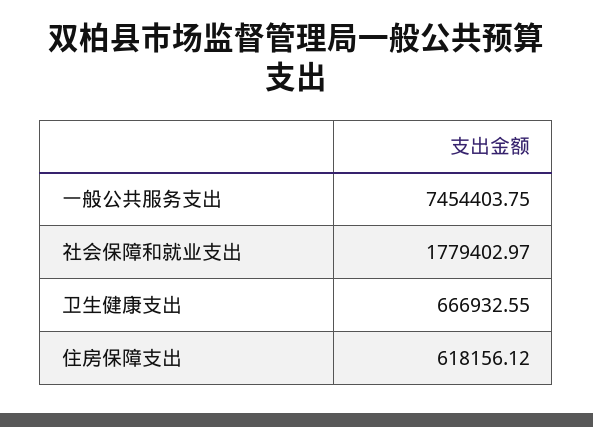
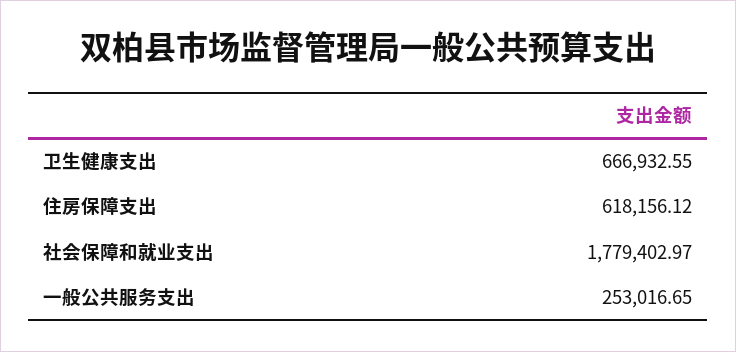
  {
-   "一般公共服务支出": 7454403.75,
+   "一般公共服务支出": 253016.65,
    "社会保障和就业支出": 1779402.97,
    "卫生健康支出": 666932.55,
    "住房保障支出": 618156.12
  }

